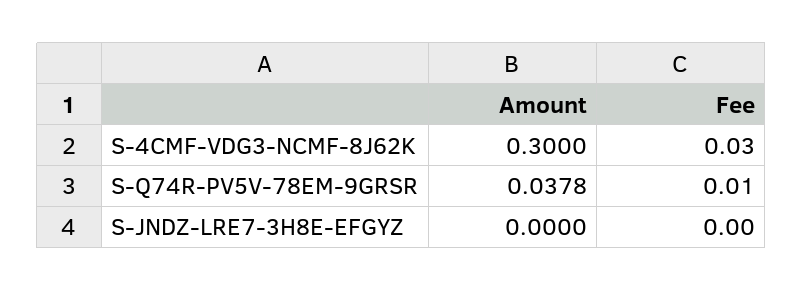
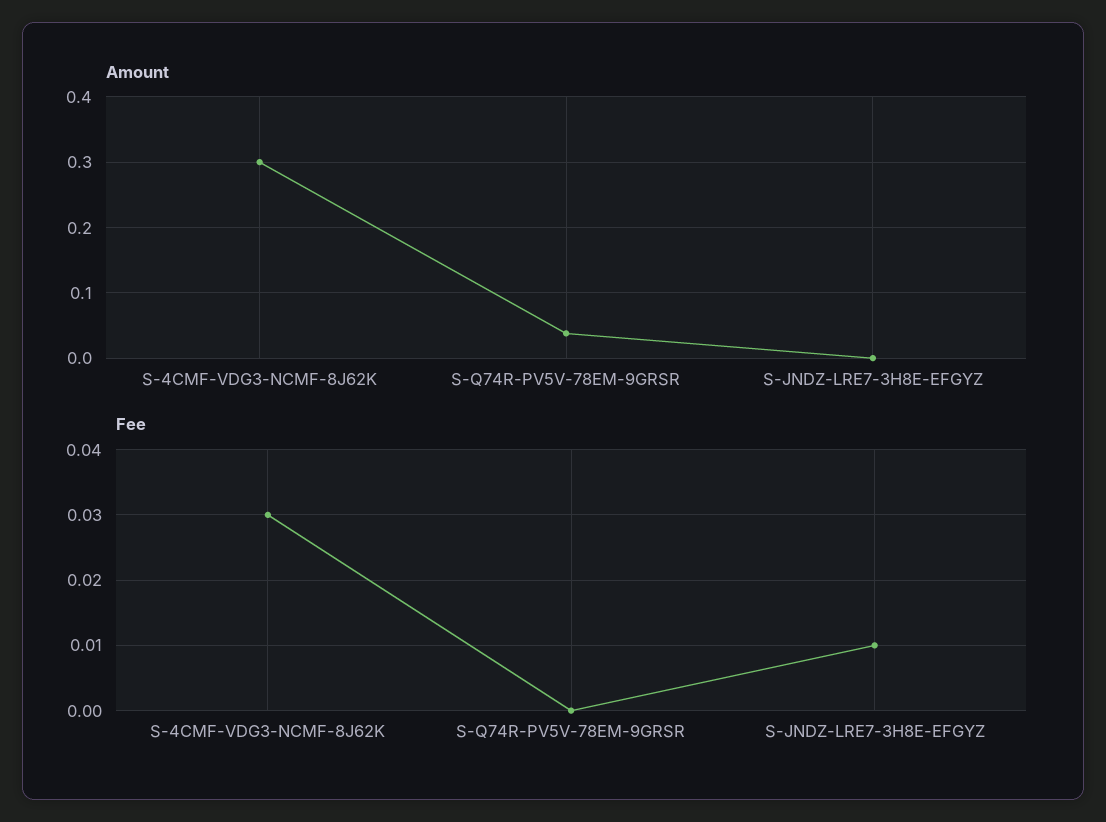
  {
    "Amount": {
      "S-4CMF-VDG3-NCMF-8J62K": 0.3,
      "S-Q74R-PV5V-78EM-9GRSR": 0.0378,
      "S-JNDZ-LRE7-3H8E-EFGYZ": 0
    },
    "Fee": {
      "S-4CMF-VDG3-NCMF-8J62K": 0.03,
-     "S-Q74R-PV5V-78EM-9GRSR": 0.01,
+     "S-Q74R-PV5V-78EM-9GRSR": 0,
-     "S-JNDZ-LRE7-3H8E-EFGYZ": 0
+     "S-JNDZ-LRE7-3H8E-EFGYZ": 0.01
    }
  }

